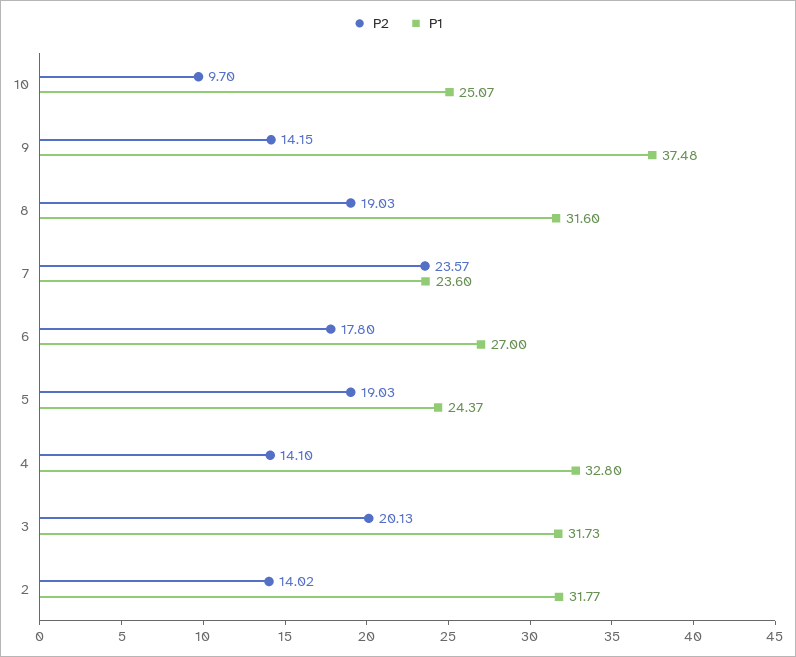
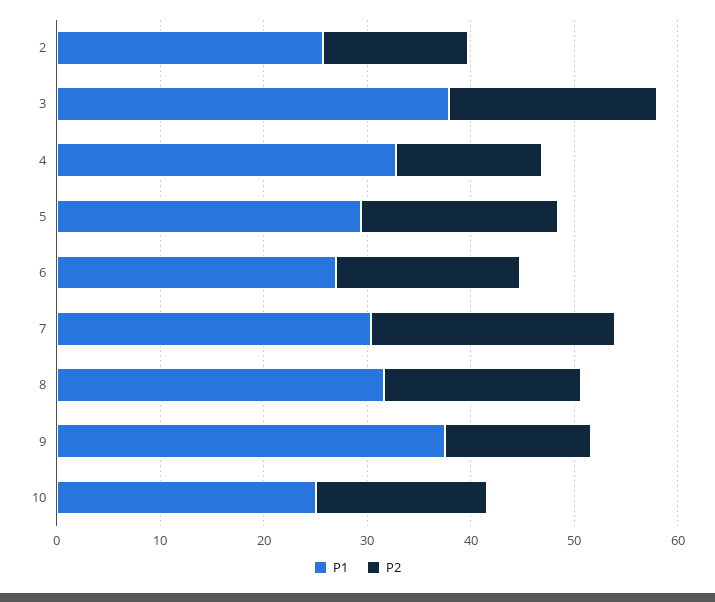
  {
    "P2": {
-     "10": 9.7,
+     "10": 16,
      "9": 14.15,
      "8": 19.03,
      "7": 23.57,
      "6": 17.8,
      "5": 19.03,
      "4": 14.1,
      "3": 20.13,
      "2": 14.02
    },
    "P1": {
      "10": 25.07,
      "9": 37.48,
      "8": 31.6,
-     "7": 23.6,
+     "7": 30,
      "6": 27,
-     "5": 24.37,
+     "5": 30,
      "4": 32.8,
-     "3": 31.73,
+     "3": 38,
-     "2": 31.77
+     "2": 26
    }
  }

